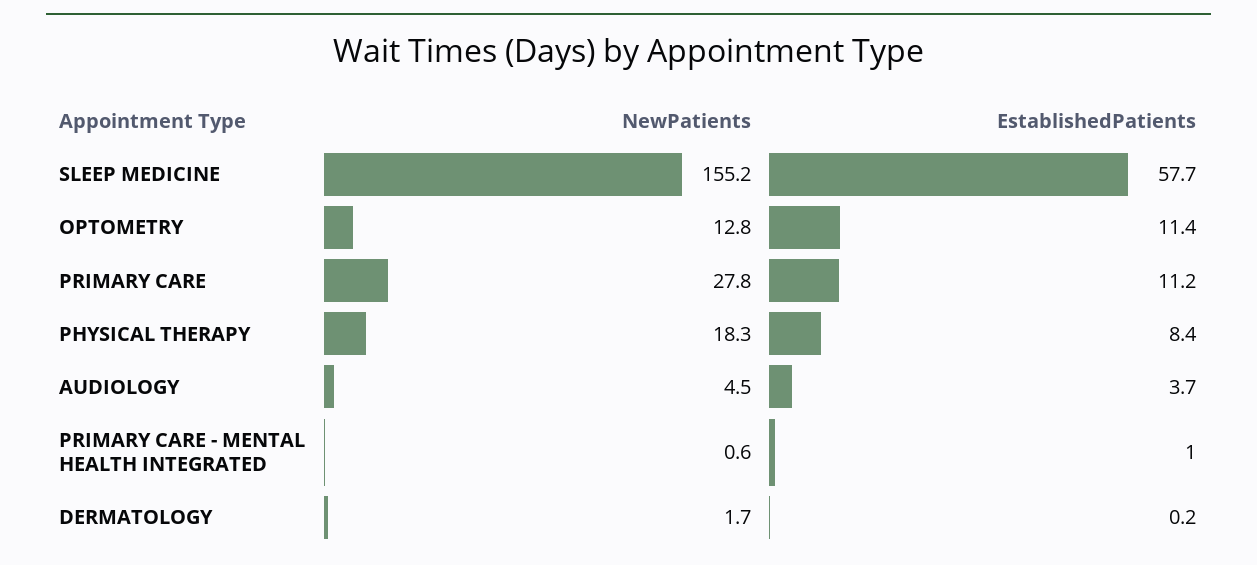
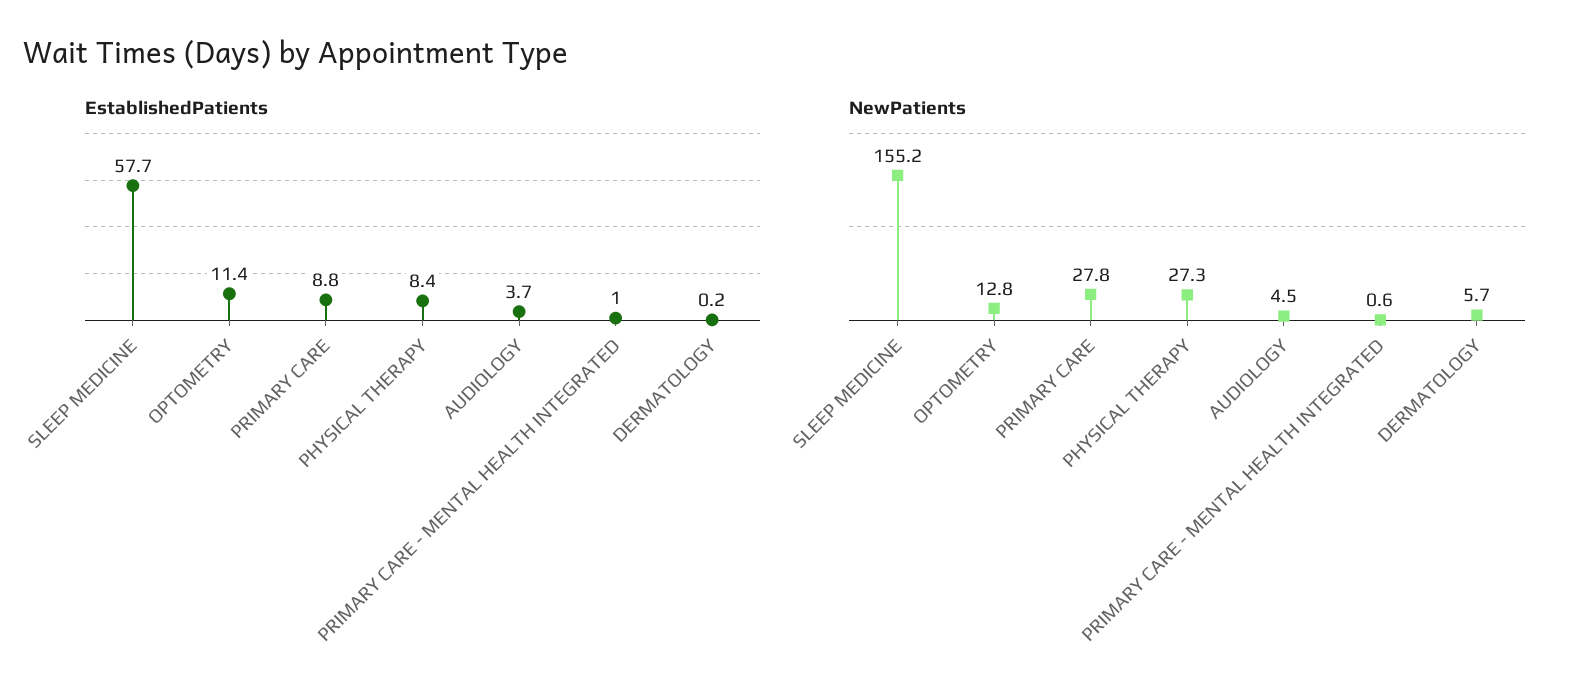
  {
    "NewPatients": {
      "SLEEP MEDICINE": 155.2,
      "OPTOMETRY": 12.8,
      "PRIMARY CARE": 27.8,
-     "PHYSICAL THERAPY": 18.3,
+     "PHYSICAL THERAPY": 27.3,
      "AUDIOLOGY": 4.5,
      "PRIMARY CARE - MENTAL HEALTH INTEGRATED": 0.6,
-     "DERMATOLOGY": 1.7
+     "DERMATOLOGY": 5.7
    },
    "EstablishedPatients": {
      "SLEEP MEDICINE": 57.7,
      "OPTOMETRY": 11.4,
-     "PRIMARY CARE": 11.2,
+     "PRIMARY CARE": 8.8,
      "PHYSICAL THERAPY": 8.4,
      "AUDIOLOGY": 3.7,
      "PRIMARY CARE - MENTAL HEALTH INTEGRATED": 1,
      "DERMATOLOGY": 0.2
    }
  }

